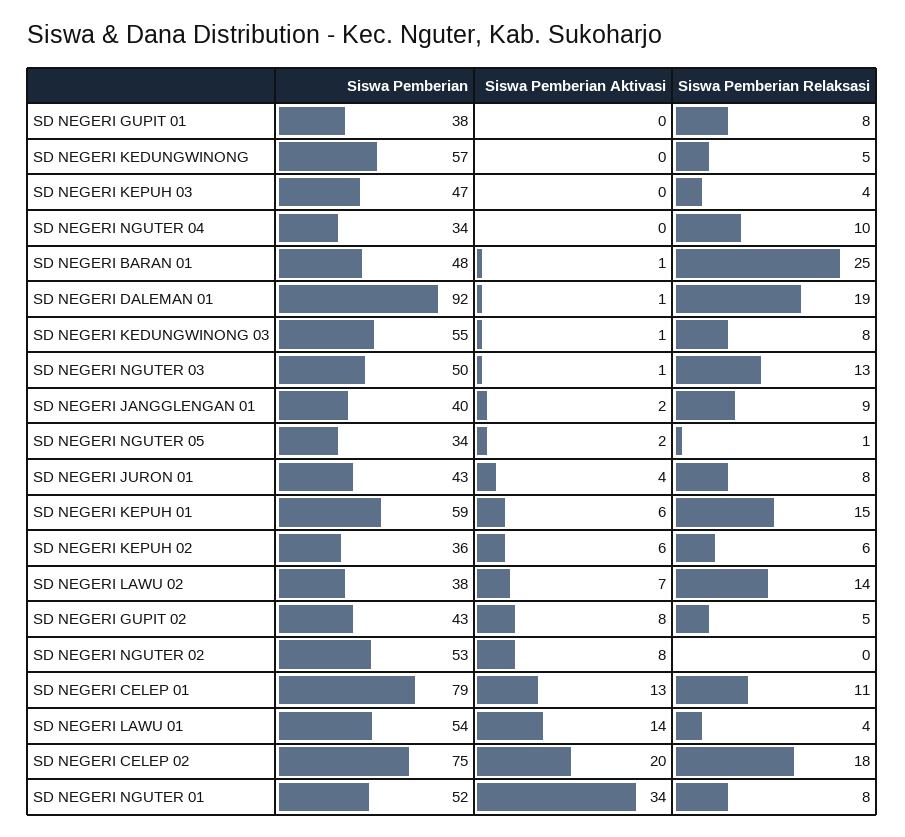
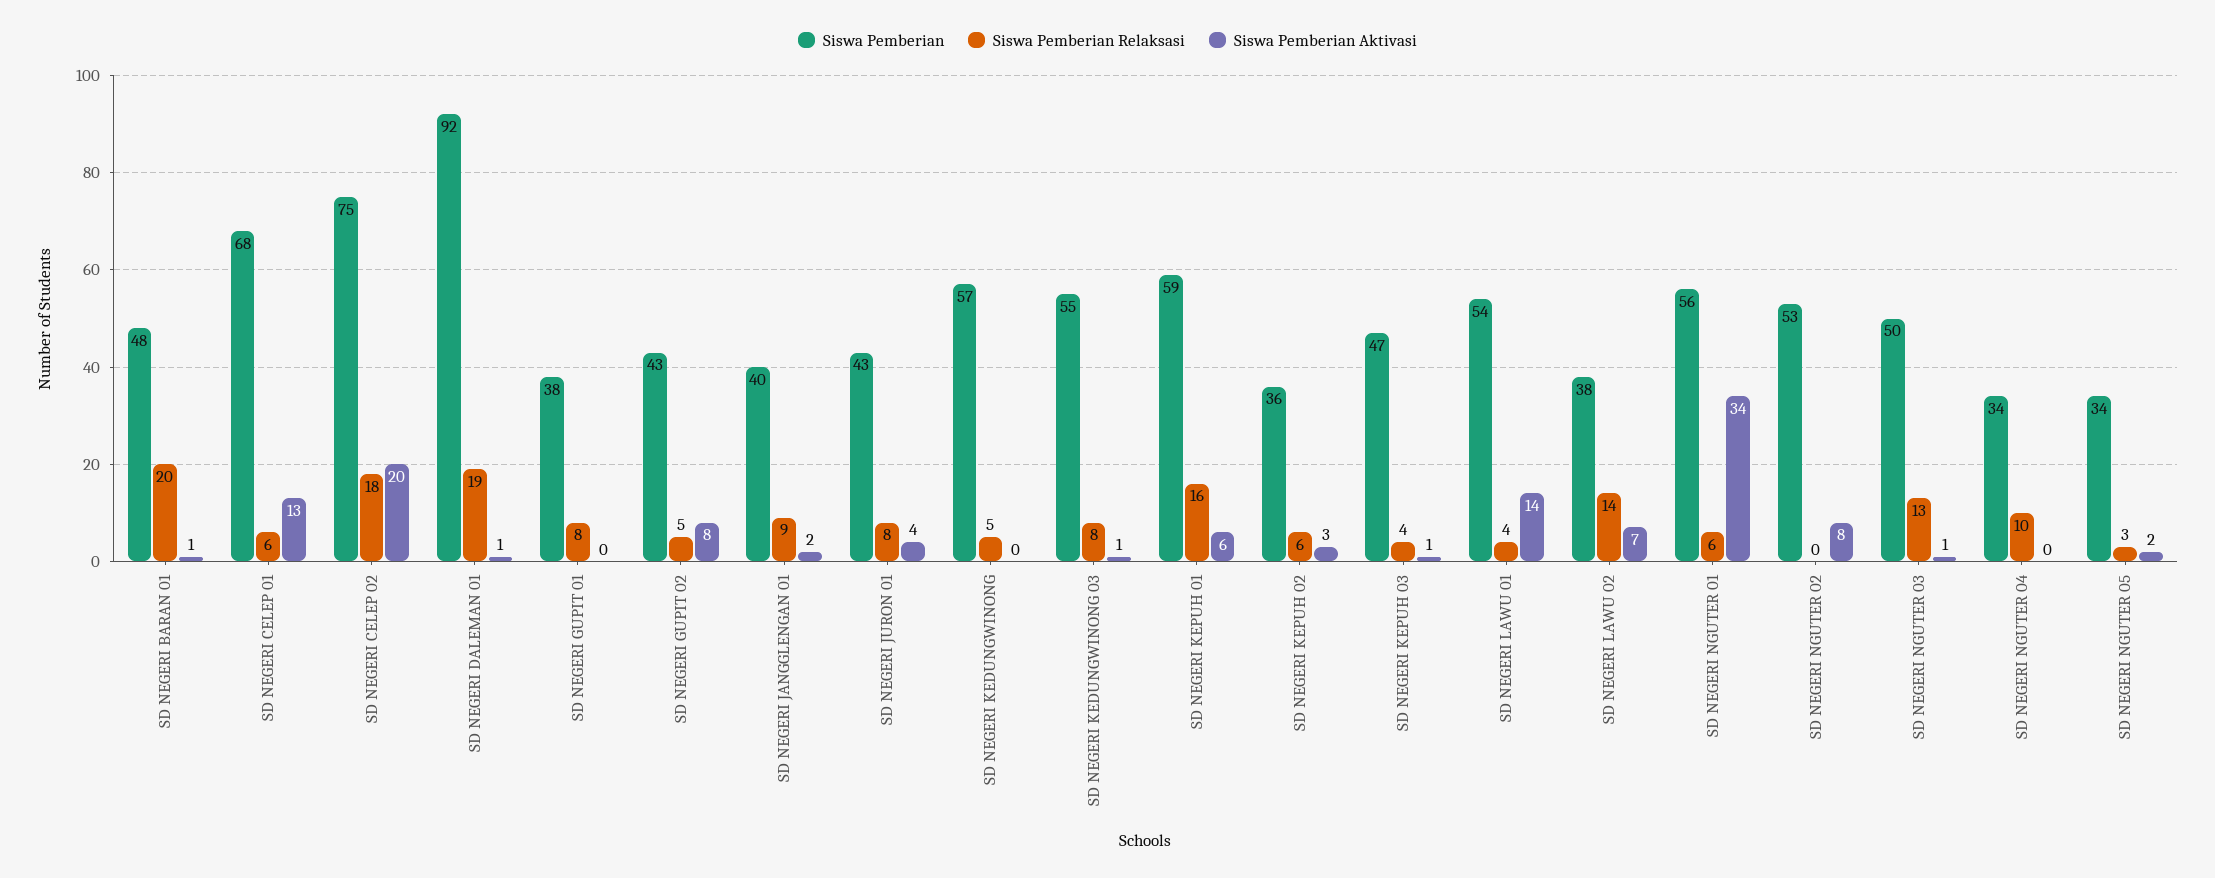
  {
    "Siswa Pemberian": {
      "SD NEGERI GUPIT 01": 38,
      "SD NEGERI KEDUNGWINONG": 57,
      "SD NEGERI KEPUH 03": 47,
      "SD NEGERI NGUTER 04": 34,
      "SD NEGERI BARAN 01": 48,
      "SD NEGERI DALEMAN 01": 92,
      "SD NEGERI KEDUNGWINONG 03": 55,
      "SD NEGERI NGUTER 03": 50,
      "SD NEGERI JANGGLENGAN 01": 40,
      "SD NEGERI NGUTER 05": 34,
      "SD NEGERI JURON 01": 43,
      "SD NEGERI KEPUH 01": 59,
      "SD NEGERI KEPUH 02": 36,
      "SD NEGERI LAWU 02": 38,
      "SD NEGERI GUPIT 02": 43,
      "SD NEGERI NGUTER 02": 53,
-     "SD NEGERI CELEP 01": 79,
+     "SD NEGERI CELEP 01": 68,
      "SD NEGERI LAWU 01": 54,
      "SD NEGERI CELEP 02": 75,
-     "SD NEGERI NGUTER 01": 52
+     "SD NEGERI NGUTER 01": 56
    },
    "Siswa Pemberian Aktivasi": {
      "SD NEGERI GUPIT 01": 0,
      "SD NEGERI KEDUNGWINONG": 0,
-     "SD NEGERI KEPUH 03": 0,
+     "SD NEGERI KEPUH 03": 1,
      "SD NEGERI NGUTER 04": 0,
      "SD NEGERI BARAN 01": 1,
      "SD NEGERI DALEMAN 01": 1,
      "SD NEGERI KEDUNGWINONG 03": 1,
      "SD NEGERI NGUTER 03": 1,
      "SD NEGERI JANGGLENGAN 01": 2,
      "SD NEGERI NGUTER 05": 2,
      "SD NEGERI JURON 01": 4,
      "SD NEGERI KEPUH 01": 6,
-     "SD NEGERI KEPUH 02": 6,
+     "SD NEGERI KEPUH 02": 3,
      "SD NEGERI LAWU 02": 7,
      "SD NEGERI GUPIT 02": 8,
      "SD NEGERI NGUTER 02": 8,
      "SD NEGERI CELEP 01": 13,
      "SD NEGERI LAWU 01": 14,
      "SD NEGERI CELEP 02": 20,
      "SD NEGERI NGUTER 01": 34
    },
    "Siswa Pemberian Relaksasi": {
      "SD NEGERI GUPIT 01": 8,
      "SD NEGERI KEDUNGWINONG": 5,
      "SD NEGERI KEPUH 03": 4,
      "SD NEGERI NGUTER 04": 10,
-     "SD NEGERI BARAN 01": 25,
+     "SD NEGERI BARAN 01": 20,
      "SD NEGERI DALEMAN 01": 19,
      "SD NEGERI KEDUNGWINONG 03": 8,
      "SD NEGERI NGUTER 03": 13,
      "SD NEGERI JANGGLENGAN 01": 9,
-     "SD NEGERI NGUTER 05": 1,
+     "SD NEGERI NGUTER 05": 3,
      "SD NEGERI JURON 01": 8,
-     "SD NEGERI KEPUH 01": 15,
+     "SD NEGERI KEPUH 01": 16,
      "SD NEGERI KEPUH 02": 6,
      "SD NEGERI LAWU 02": 14,
      "SD NEGERI GUPIT 02": 5,
      "SD NEGERI NGUTER 02": 0,
-     "SD NEGERI CELEP 01": 11,
+     "SD NEGERI CELEP 01": 6,
      "SD NEGERI LAWU 01": 4,
      "SD NEGERI CELEP 02": 18,
-     "SD NEGERI NGUTER 01": 8
+     "SD NEGERI NGUTER 01": 6
    }
  }

